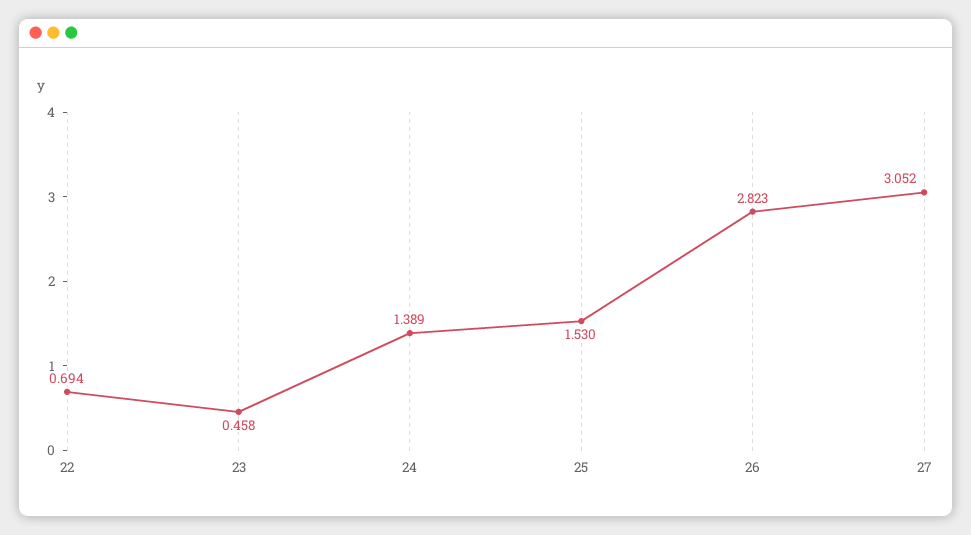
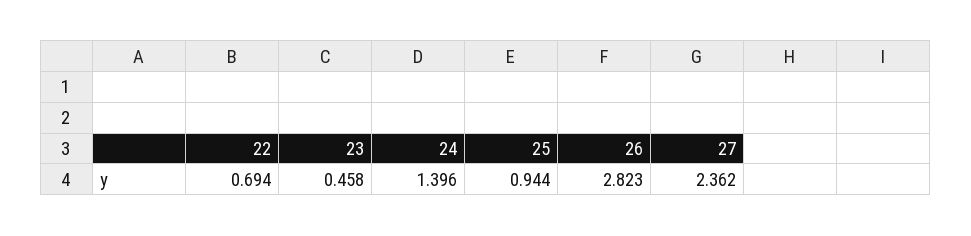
  {
    "22": 0.694,
    "23": 0.458,
-   "24": 1.389,
+   "24": 1.396,
-   "25": 1.53,
+   "25": 0.944,
    "26": 2.823,
-   "27": 3.052
+   "27": 2.362
  }

